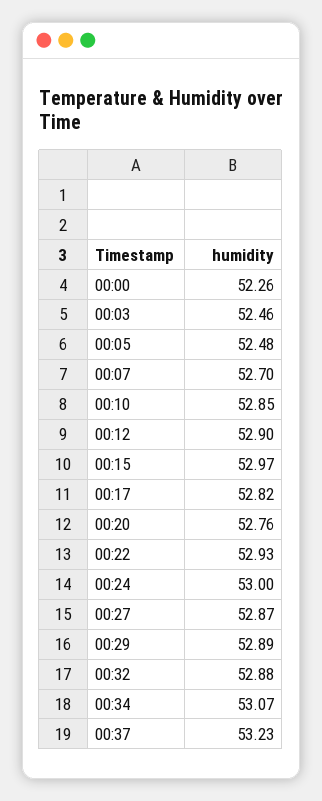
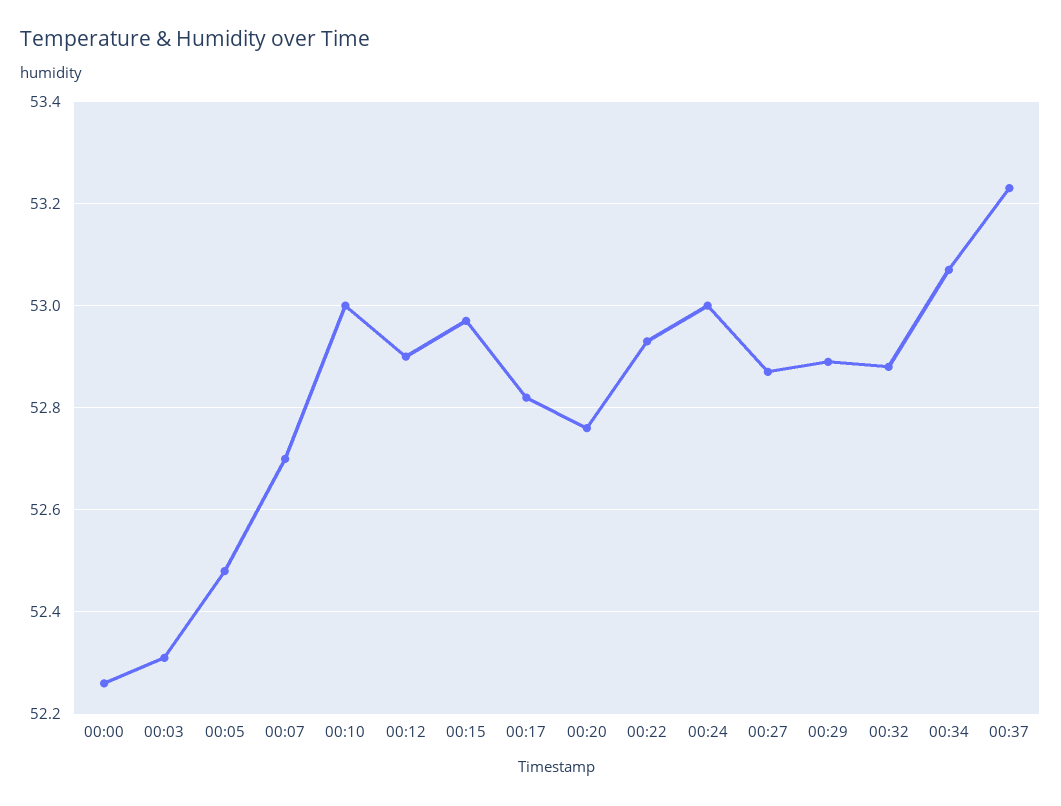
  {
    "00:00": 52.26,
-   "00:03": 52.46,
+   "00:03": 52.3,
    "00:05": 52.48,
    "00:07": 52.7,
-   "00:10": 52.85,
+   "00:10": 53,
    "00:12": 52.9,
    "00:15": 52.97,
    "00:17": 52.82,
    "00:20": 52.76,
    "00:22": 52.93,
    "00:24": 53,
    "00:27": 52.87,
    "00:29": 52.89,
    "00:32": 52.88,
    "00:34": 53.07,
    "00:37": 53.23
  }

